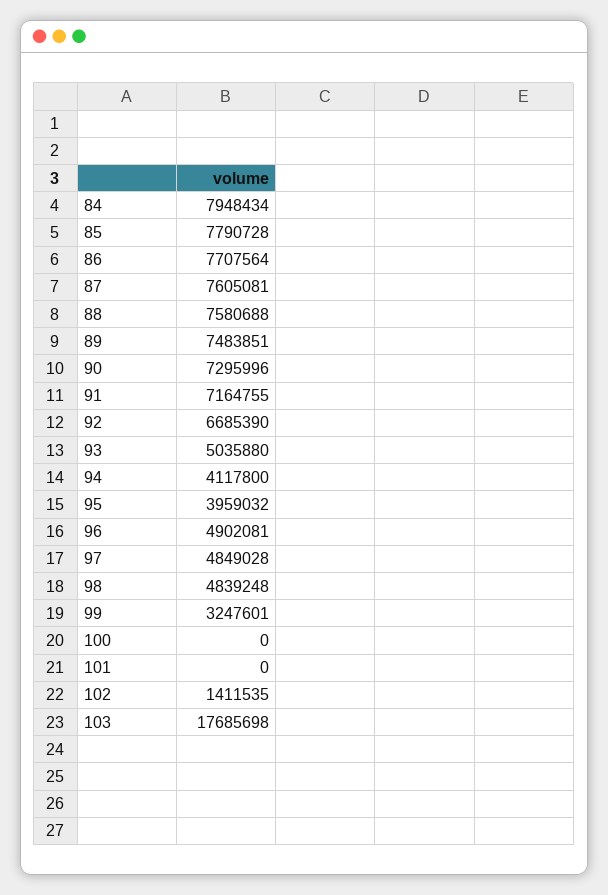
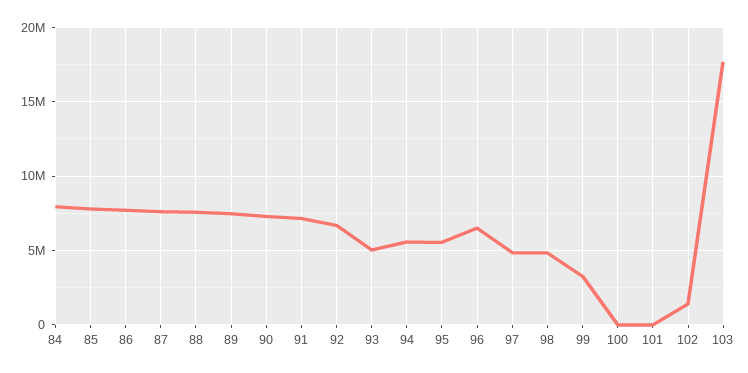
  {
    "84": 7948434,
    "85": 7790728,
    "86": 7707564,
    "87": 7605081,
    "88": 7580688,
    "89": 7483851,
    "90": 7295996,
    "91": 7164755,
    "92": 6685390,
    "93": 5035880,
-   "94": 4117800,
+   "94": 5500000,
-   "95": 3959032,
+   "95": 5500000,
-   "96": 4902081,
+   "96": 6500000,
    "97": 4849028,
    "98": 4839248,
    "99": 3247601,
    "100": 0,
    "101": 0,
    "102": 1411535,
    "103": 17685698
  }

